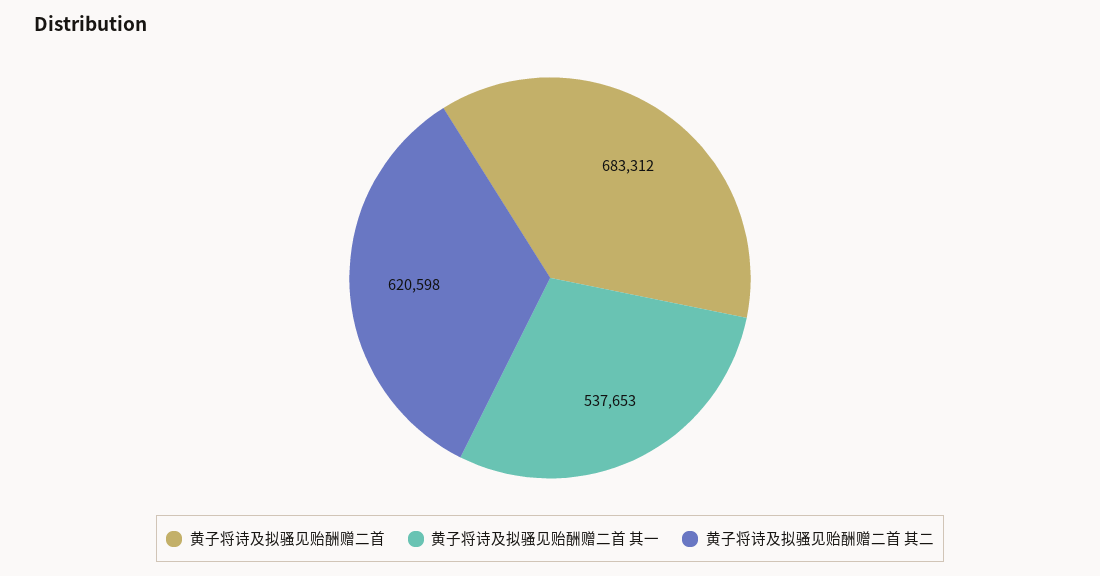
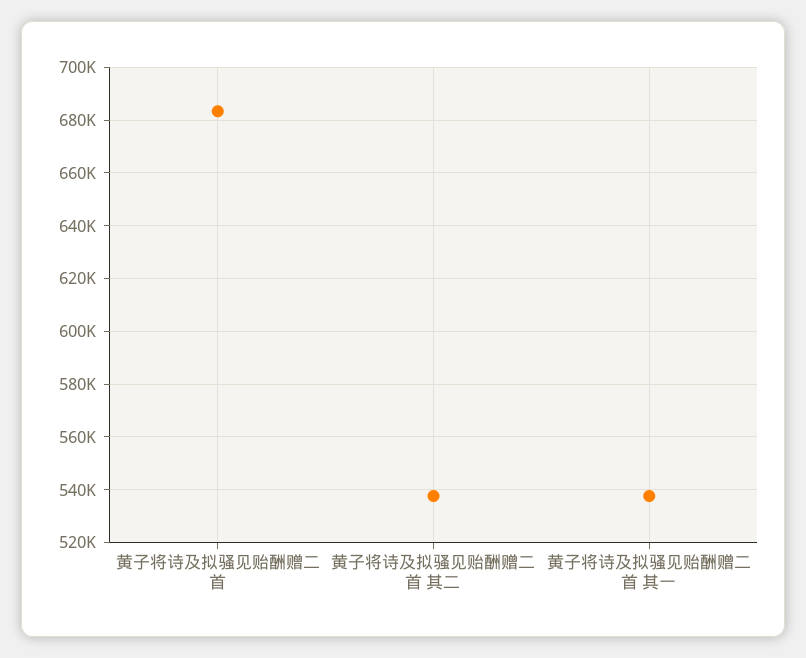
  {
    "黄子将诗及拟骚见贻酬赠二首": 683312,
    "黄子将诗及拟骚见贻酬赠二首 其一": 537653,
-   "黄子将诗及拟骚见贻酬赠二首 其二": 620598
+   "黄子将诗及拟骚见贻酬赠二首 其二": 537500
  }

